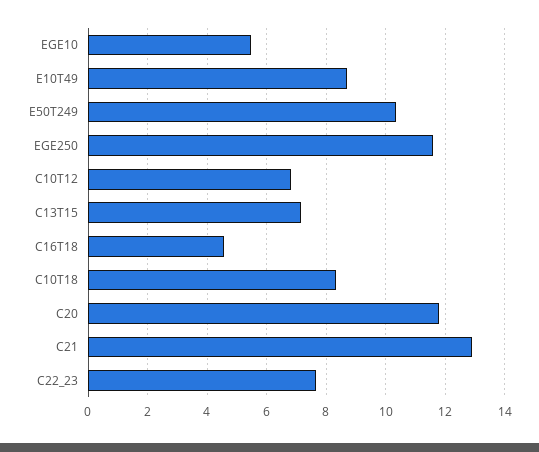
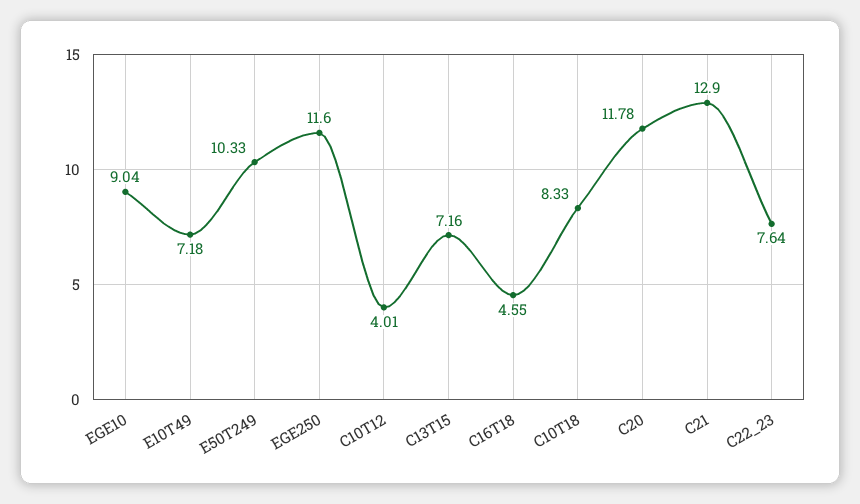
  {
-   "EGE10": 5.5,
+   "EGE10": 9.04,
-   "E10T49": 8.75,
+   "E10T49": 7.18,
    "E50T249": 10.33,
    "EGE250": 11.6,
-   "C10T12": 6.75,
+   "C10T12": 4.01,
    "C13T15": 7.16,
    "C16T18": 4.55,
    "C10T18": 8.33,
    "C20": 11.78,
    "C21": 12.9,
    "C22_23": 7.64
  }

